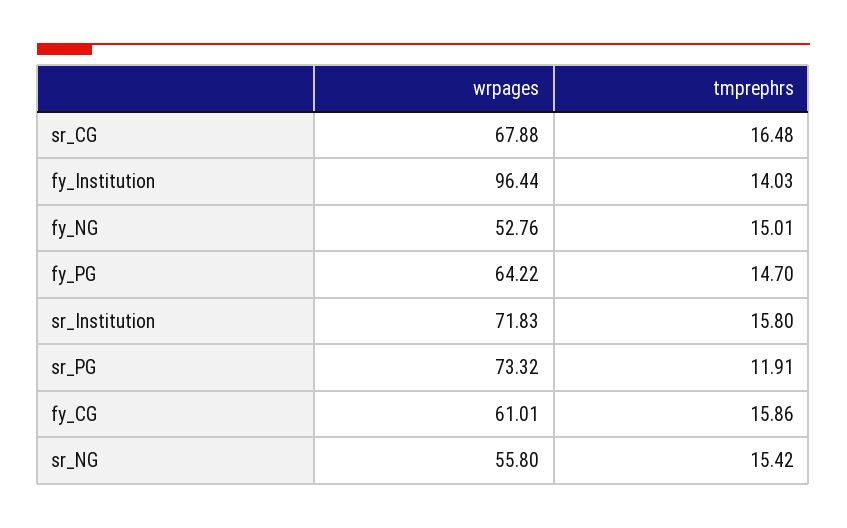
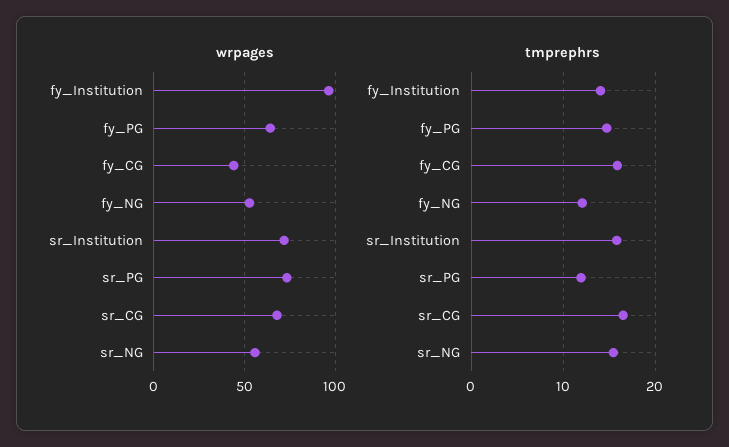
  {
    "wrpages": {
      "sr_CG": 67.88,
      "fy_Institution": 96.44,
      "fy_NG": 52.76,
      "fy_PG": 64.22,
      "sr_Institution": 71.83,
      "sr_PG": 73.32,
-     "fy_CG": 61.01,
+     "fy_CG": 45,
      "sr_NG": 55.8
    },
    "tmprephrs": {
      "sr_CG": 16.48,
      "fy_Institution": 14.03,
-     "fy_NG": 15.01,
+     "fy_NG": 12,
      "fy_PG": 14.7,
      "sr_Institution": 15.8,
      "sr_PG": 11.91,
      "fy_CG": 15.86,
      "sr_NG": 15.42
    }
  }

